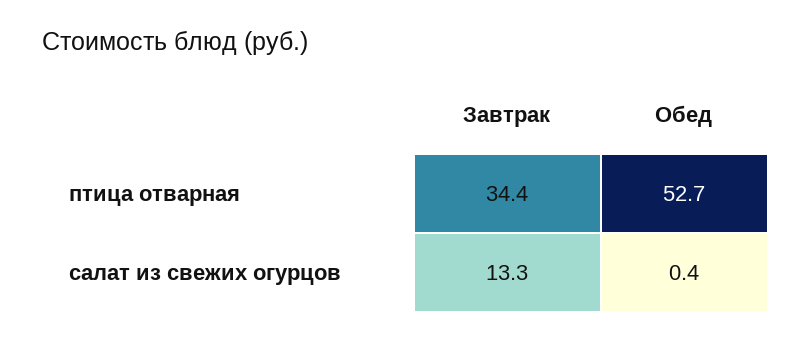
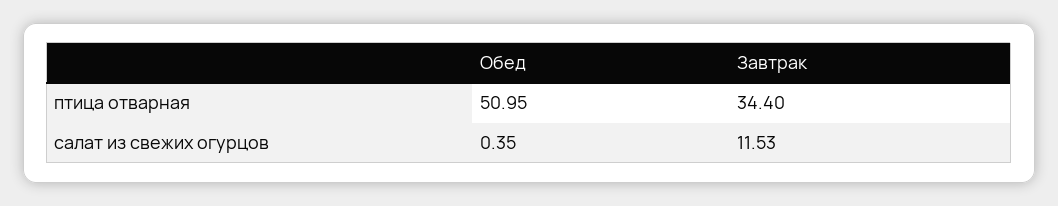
  {
    "Завтрак": {
      "птица отварная": 34.4,
-     "салат из свежих огурцов": 13.3
+     "салат из свежих огурцов": 11.53
    },
    "Обед": {
-     "птица отварная": 52.7,
+     "птица отварная": 50.95,
      "салат из свежих огурцов": 0.35
    }
  }

